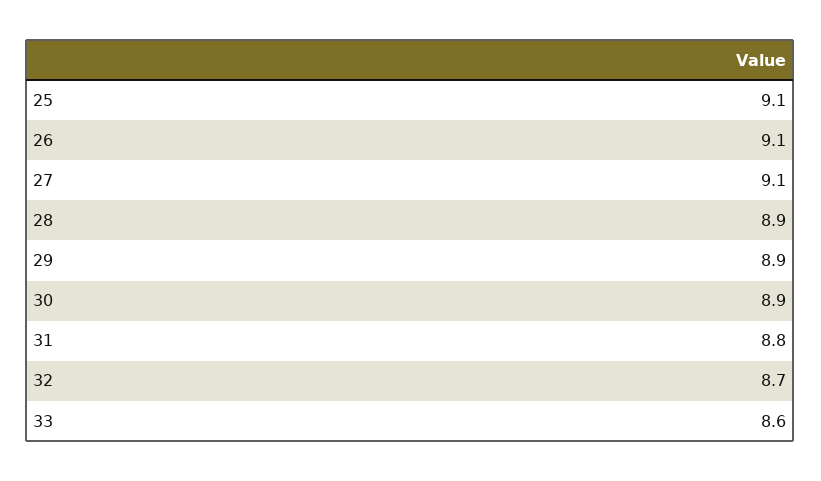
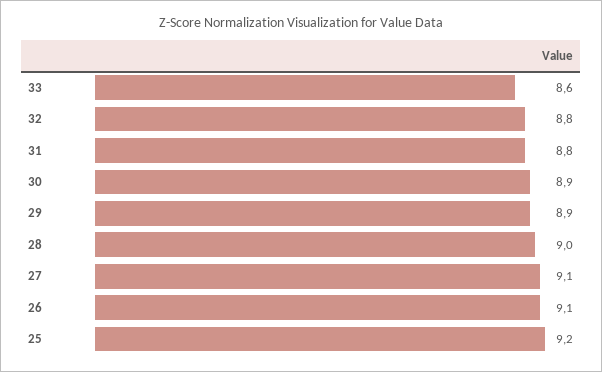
  {
-   "25": 9.1,
+   "25": 9.2,
    "26": 9.1,
    "27": 9.1,
-   "28": 8.9,
+   "28": 9,
    "29": 8.9,
    "30": 8.9,
    "31": 8.8,
-   "32": 8.7,
+   "32": 8.8,
    "33": 8.6
  }

